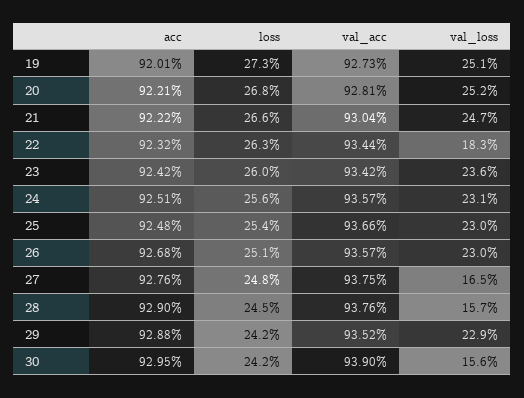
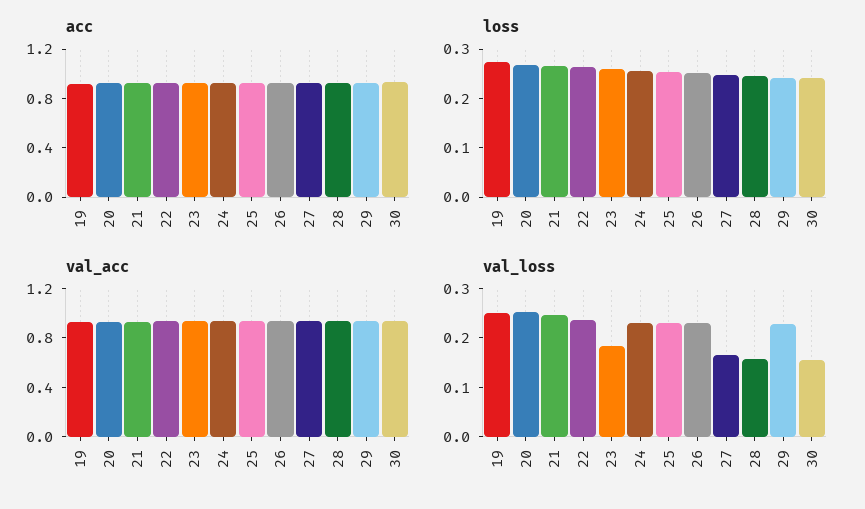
  {
    "acc": {
      "19": 0.9201,
      "20": 0.9221,
      "21": 0.9222,
      "22": 0.9232,
      "23": 0.9242,
      "24": 0.9251,
      "25": 0.9248,
      "26": 0.9268,
      "27": 0.9276,
      "28": 0.929,
      "29": 0.9288,
      "30": 0.9295
    },
    "loss": {
      "19": 0.273,
      "20": 0.268,
      "21": 0.266,
      "22": 0.263,
      "23": 0.26,
      "24": 0.256,
      "25": 0.254,
      "26": 0.251,
      "27": 0.248,
      "28": 0.245,
      "29": 0.242,
      "30": 0.242
    },
    "val_acc": {
      "19": 0.9273,
      "20": 0.9281,
      "21": 0.9304,
      "22": 0.9344,
      "23": 0.9342,
      "24": 0.9357,
      "25": 0.9366,
      "26": 0.9357,
      "27": 0.9375,
      "28": 0.9376,
      "29": 0.9352,
      "30": 0.939
    },
    "val_loss": {
      "19": 0.251,
      "20": 0.252,
      "21": 0.247,
-     "22": 0.183,
+     "22": 0.24,
-     "23": 0.236,
+     "23": 0.18,
      "24": 0.231,
      "25": 0.23,
      "26": 0.23,
      "27": 0.165,
      "28": 0.157,
      "29": 0.229,
      "30": 0.156
    }
  }

